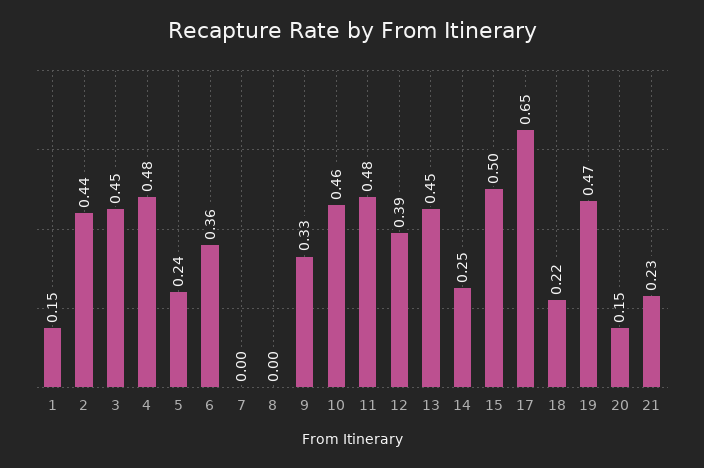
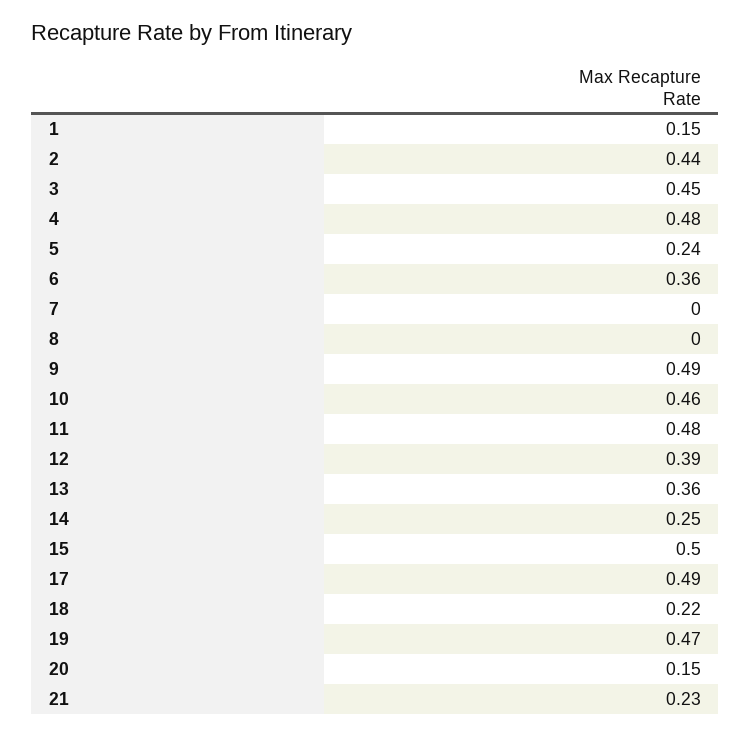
  {
    "1": 0.15,
    "2": 0.44,
    "3": 0.45,
    "4": 0.48,
    "5": 0.24,
    "6": 0.36,
    "7": 0,
    "8": 0,
-   "9": 0.33,
+   "9": 0.49,
    "10": 0.46,
    "11": 0.48,
    "12": 0.39,
-   "13": 0.45,
+   "13": 0.36,
    "14": 0.25,
    "15": 0.5,
-   "17": 0.65,
+   "17": 0.49,
    "18": 0.22,
    "19": 0.47,
    "20": 0.15,
    "21": 0.23
  }

